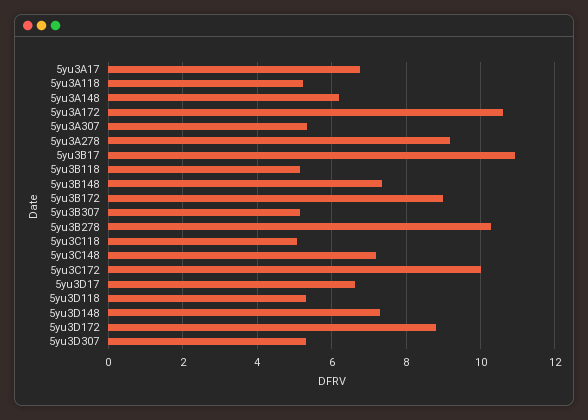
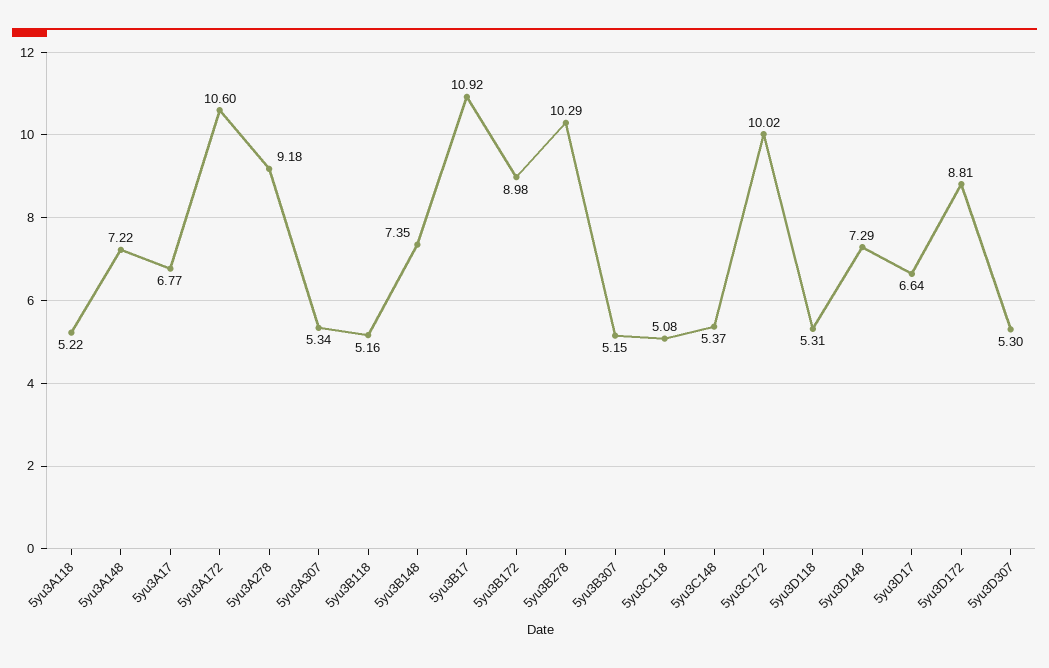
  {
    "5yu3A17": 6.77,
    "5yu3A118": 5.22,
-   "5yu3A148": 6.2,
+   "5yu3A148": 7.22,
    "5yu3A172": 10.6,
    "5yu3A307": 5.34,
    "5yu3A278": 9.18,
    "5yu3B17": 10.92,
    "5yu3B118": 5.16,
    "5yu3B148": 7.35,
    "5yu3B172": 8.98,
    "5yu3B307": 5.15,
    "5yu3B278": 10.29,
    "5yu3C118": 5.08,
-   "5yu3C148": 7.2,
+   "5yu3C148": 5.37,
    "5yu3C172": 10.02,
    "5yu3D17": 6.64,
    "5yu3D118": 5.31,
    "5yu3D148": 7.29,
    "5yu3D172": 8.81,
    "5yu3D307": 5.3
  }

